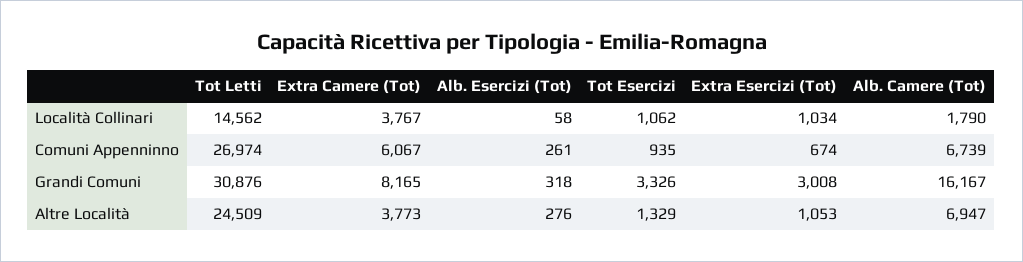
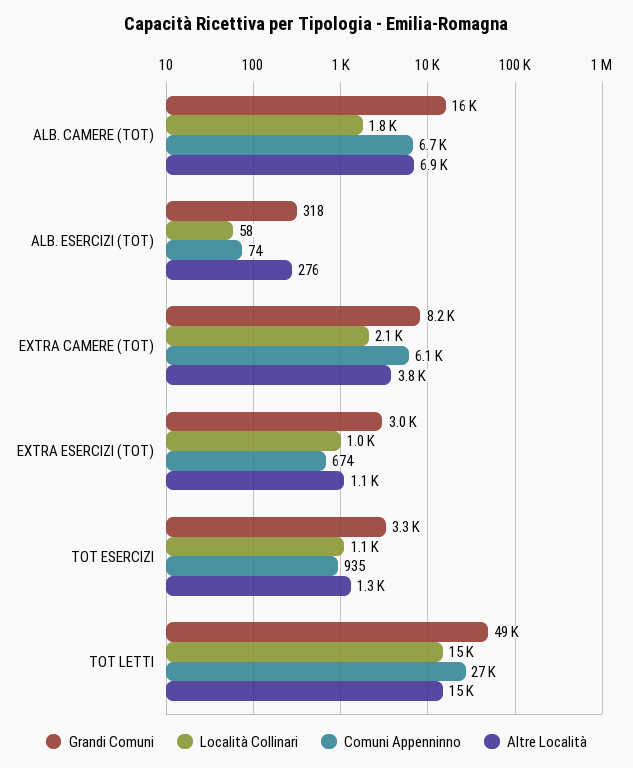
  {
    "Località Collinari": {
      "Tot Letti": 14562,
-     "Extra Camere (Tot)": 3767,
+     "Extra Camere (Tot)": 2100,
      "Alb. Esercizi (Tot)": 58,
      "Tot Esercizi": 1062,
      "Extra Esercizi (Tot)": 1034,
      "Alb. Camere (Tot)": 1790
    },
    "Comuni Appenninno": {
      "Tot Letti": 26974,
      "Extra Camere (Tot)": 6067,
-     "Alb. Esercizi (Tot)": 261,
+     "Alb. Esercizi (Tot)": 74,
      "Tot Esercizi": 935,
      "Extra Esercizi (Tot)": 674,
      "Alb. Camere (Tot)": 6739
    },
    "Grandi Comuni": {
-     "Tot Letti": 30876,
+     "Tot Letti": 49000,
      "Extra Camere (Tot)": 8165,
      "Alb. Esercizi (Tot)": 318,
      "Tot Esercizi": 3326,
      "Extra Esercizi (Tot)": 3008,
      "Alb. Camere (Tot)": 16167
    },
    "Altre Località": {
-     "Tot Letti": 24509,
+     "Tot Letti": 15000,
      "Extra Camere (Tot)": 3773,
      "Alb. Esercizi (Tot)": 276,
      "Tot Esercizi": 1329,
      "Extra Esercizi (Tot)": 1053,
      "Alb. Camere (Tot)": 6947
    }
  }

